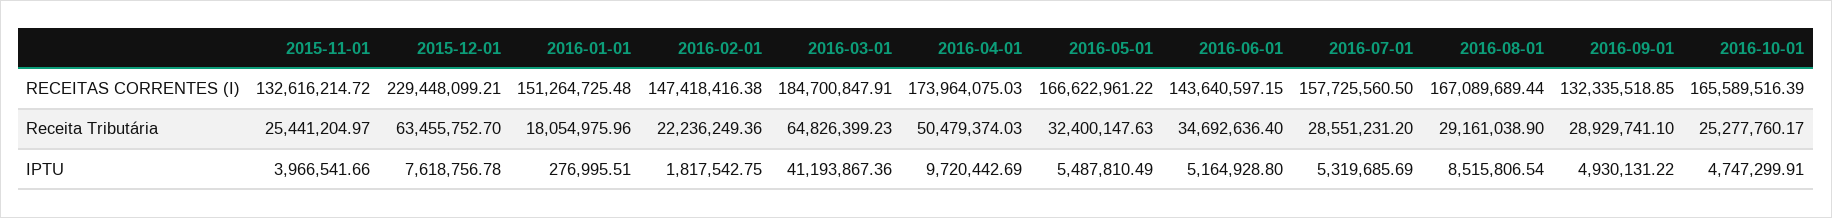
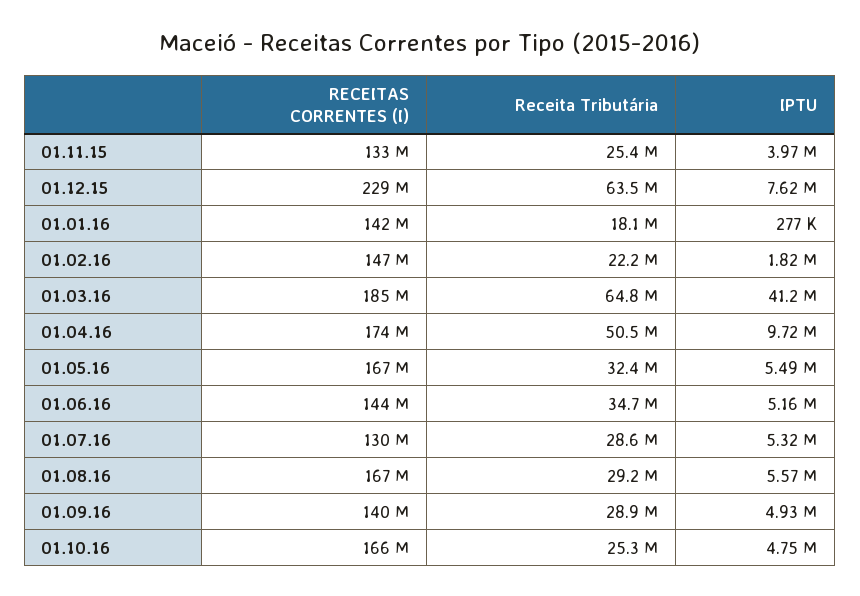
  {
    "2015-11-01": {
      "RECEITAS CORRENTES (I)": 132616214.72,
      "Receita Tributária": 25441204.97,
      "IPTU": 3966541.66
    },
    "2015-12-01": {
      "RECEITAS CORRENTES (I)": 229448099.21,
      "Receita Tributária": 63455752.7,
      "IPTU": 7618756.78
    },
    "2016-01-01": {
-     "RECEITAS CORRENTES (I)": 151264725.48,
+     "RECEITAS CORRENTES (I)": 142000000,
      "Receita Tributária": 18054975.96,
      "IPTU": 276995.51
    },
    "2016-02-01": {
      "RECEITAS CORRENTES (I)": 147418416.38,
      "Receita Tributária": 22236249.36,
      "IPTU": 1817542.75
    },
    "2016-03-01": {
      "RECEITAS CORRENTES (I)": 184700847.91,
      "Receita Tributária": 64826399.23,
      "IPTU": 41193867.36
    },
    "2016-04-01": {
      "RECEITAS CORRENTES (I)": 173964075.03,
      "Receita Tributária": 50479374.03,
      "IPTU": 9720442.69
    },
    "2016-05-01": {
      "RECEITAS CORRENTES (I)": 166622961.22,
      "Receita Tributária": 32400147.63,
      "IPTU": 5487810.49
    },
    "2016-06-01": {
      "RECEITAS CORRENTES (I)": 143640597.15,
      "Receita Tributária": 34692636.4,
      "IPTU": 5164928.8
    },
    "2016-07-01": {
-     "RECEITAS CORRENTES (I)": 157725560.5,
+     "RECEITAS CORRENTES (I)": 130000000,
      "Receita Tributária": 28551231.2,
      "IPTU": 5319685.69
    },
    "2016-08-01": {
      "RECEITAS CORRENTES (I)": 167089689.44,
      "Receita Tributária": 29161038.9,
-     "IPTU": 8515806.54
+     "IPTU": 5570000
    },
    "2016-09-01": {
-     "RECEITAS CORRENTES (I)": 132335518.85,
+     "RECEITAS CORRENTES (I)": 140000000,
      "Receita Tributária": 28929741.1,
      "IPTU": 4930131.22
    },
    "2016-10-01": {
      "RECEITAS CORRENTES (I)": 165589516.39,
      "Receita Tributária": 25277760.17,
      "IPTU": 4747299.91
    }
  }

